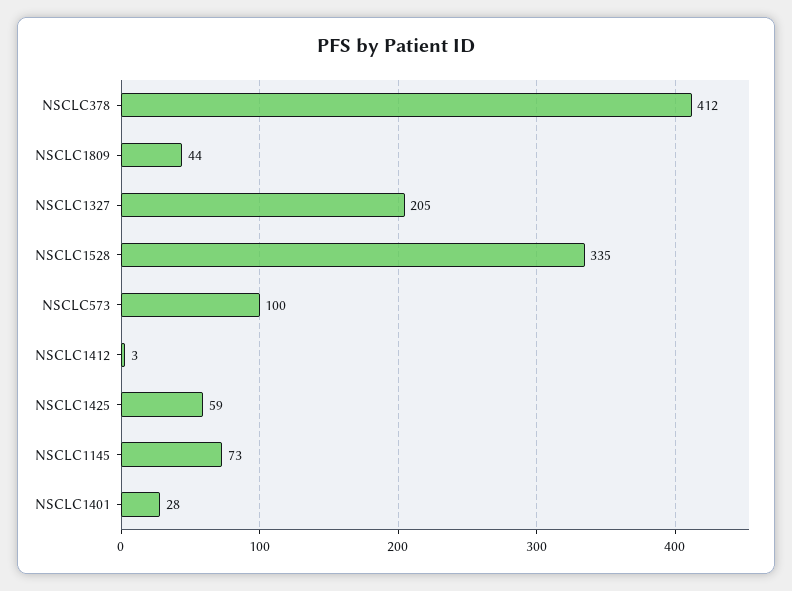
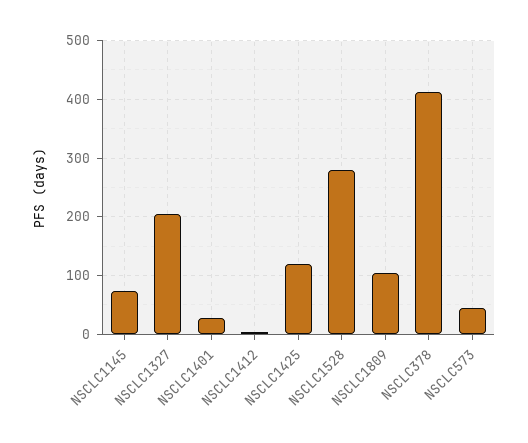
  {
    "NSCLC378": 412,
-   "NSCLC1809": 44,
+   "NSCLC1809": 100,
    "NSCLC1327": 205,
-   "NSCLC1528": 335,
+   "NSCLC1528": 280,
-   "NSCLC573": 100,
+   "NSCLC573": 40,
    "NSCLC1412": 3,
-   "NSCLC1425": 59,
+   "NSCLC1425": 120,
    "NSCLC1145": 73,
    "NSCLC1401": 28
  }

